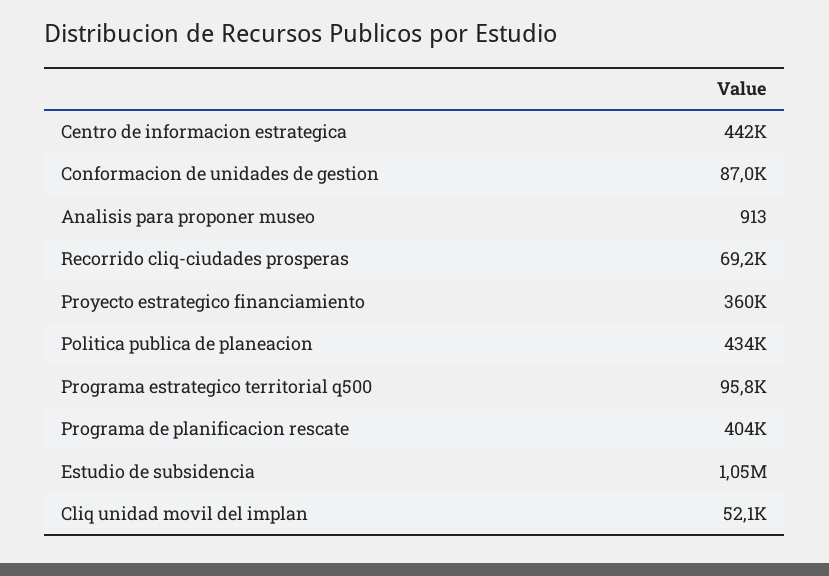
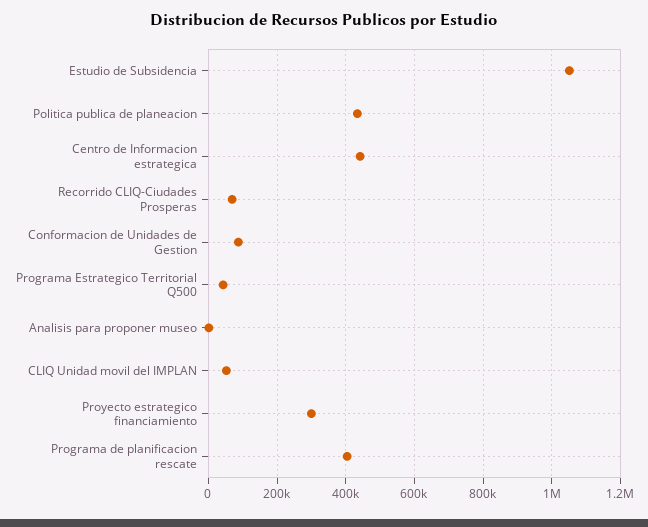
  {
    "Centro de informacion estrategica": 442000,
    "Conformacion de unidades de gestion": 87000,
    "Analisis para proponer museo": 913,
    "Recorrido cliq-ciudades prosperas": 69200,
-   "Proyecto estrategico financiamiento": 360000,
+   "Proyecto estrategico financiamiento": 300000,
    "Politica publica de planeacion": 434000,
-   "Programa estrategico territorial q500": 95800,
+   "Programa estrategico territorial q500": 40000,
    "Programa de planificacion rescate": 404000,
    "Estudio de subsidencia": 1050000,
    "Cliq unidad movil del implan": 52100
  }

